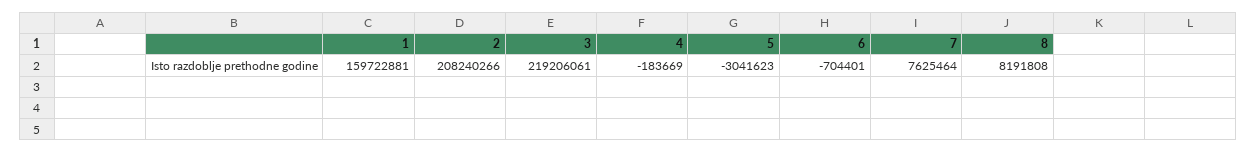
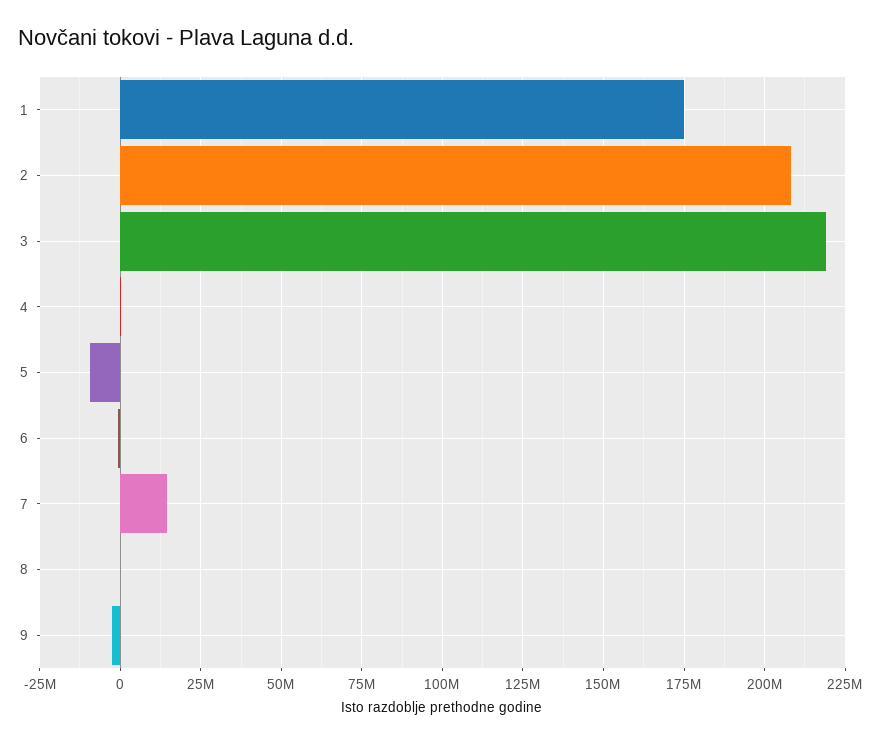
  {
-   "1": 159722881,
+   "1": 175000000,
    "2": 208240266,
    "3": 219206061,
    "4": -183669,
-   "5": -3041623,
+   "5": -10000000,
    "6": -704401,
-   "7": 7625464,
+   "7": 15000000,
-   "8": 8191808
+   "8": 0,
+   "9": -2500000
  }

